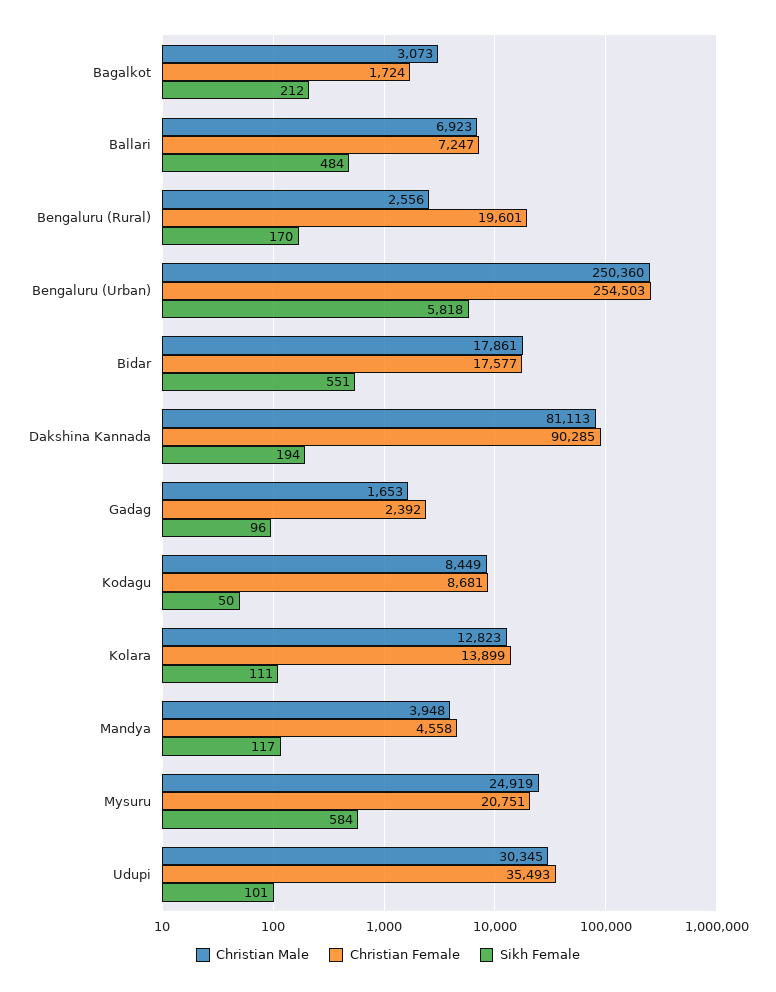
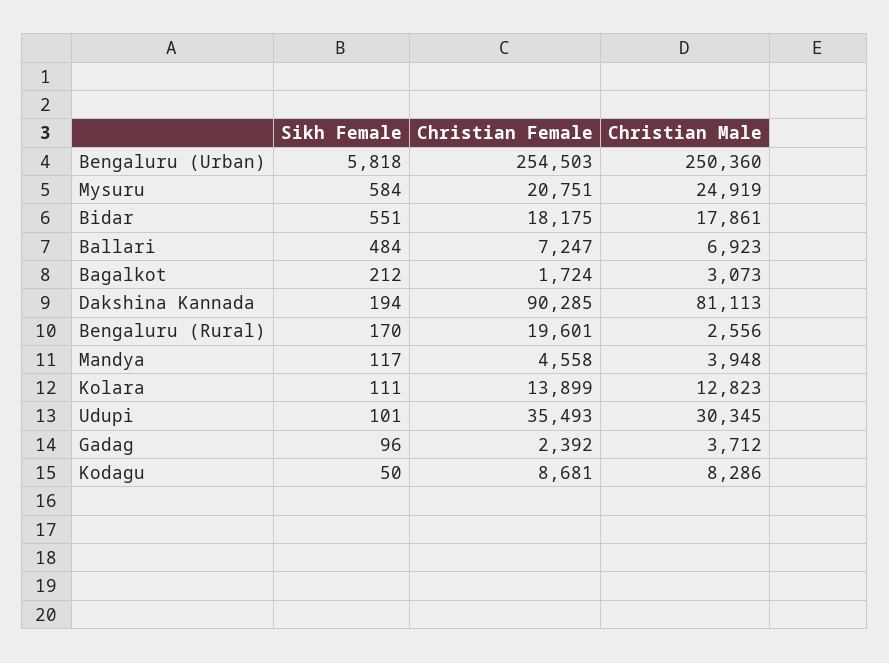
  {
    "Christian Male": {
      "Bagalkot": 3073,
      "Ballari": 6923,
      "Bengaluru (Rural)": 2556,
      "Bengaluru (Urban)": 250360,
      "Bidar": 17861,
      "Dakshina Kannada": 81113,
-     "Gadag": 1653,
+     "Gadag": 3712,
-     "Kodagu": 8449,
+     "Kodagu": 8286,
      "Kolara": 12823,
      "Mandya": 3948,
      "Mysuru": 24919,
      "Udupi": 30345
    },
    "Christian Female": {
      "Bagalkot": 1724,
      "Ballari": 7247,
      "Bengaluru (Rural)": 19601,
      "Bengaluru (Urban)": 254503,
-     "Bidar": 17577,
+     "Bidar": 18175,
      "Dakshina Kannada": 90285,
      "Gadag": 2392,
      "Kodagu": 8681,
      "Kolara": 13899,
      "Mandya": 4558,
      "Mysuru": 20751,
      "Udupi": 35493
    },
    "Sikh Female": {
      "Bagalkot": 212,
      "Ballari": 484,
      "Bengaluru (Rural)": 170,
      "Bengaluru (Urban)": 5818,
      "Bidar": 551,
      "Dakshina Kannada": 194,
      "Gadag": 96,
      "Kodagu": 50,
      "Kolara": 111,
      "Mandya": 117,
      "Mysuru": 584,
      "Udupi": 101
    }
  }

